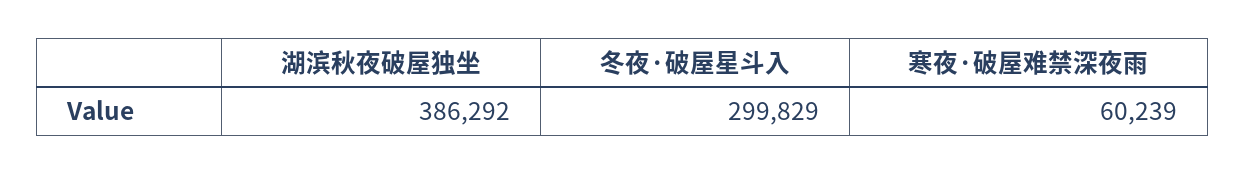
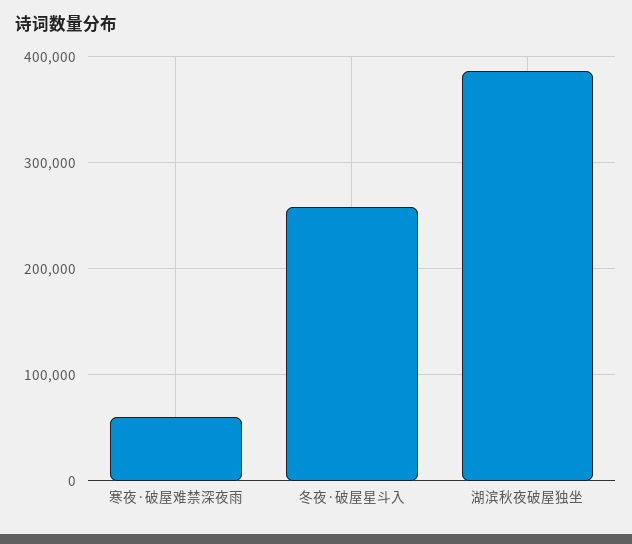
  {
    "湖滨秋夜破屋独坐": 386292,
-   "冬夜·破屋星斗入": 299829,
+   "冬夜·破屋星斗入": 260000,
    "寒夜·破屋难禁深夜雨": 60239
  }

